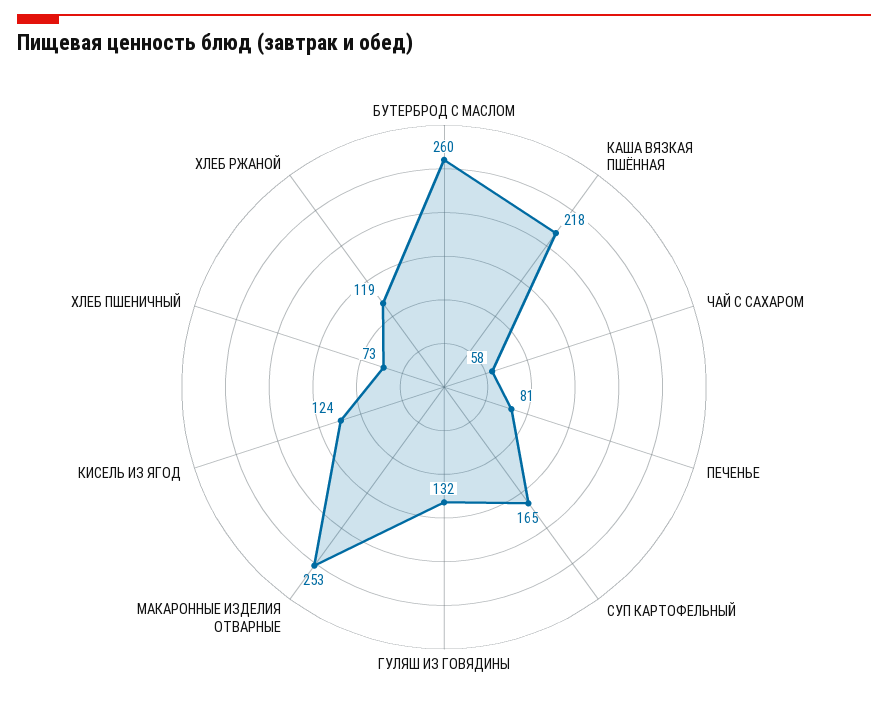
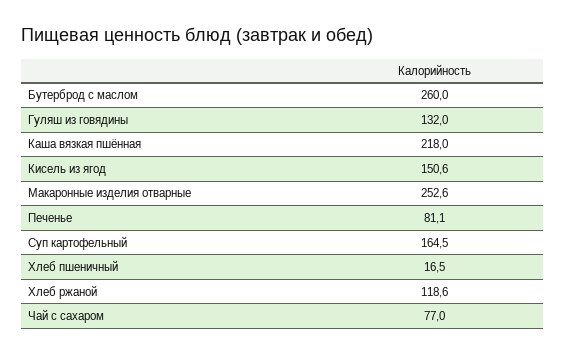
  {
    "БУТЕРБРОД С МАСЛОМ": 260,
    "КАША ВЯЗКАЯ ПШЁННАЯ": 218,
-   "ЧАЙ С САХАРОМ": 58,
+   "ЧАЙ С САХАРОМ": 77,
    "ПЕЧЕНЬЕ": 81.1,
    "СУП КАРТОФЕЛЬНЫЙ": 164.5,
    "ГУЛЯШ ИЗ ГОВЯДИНЫ": 132,
    "МАКАРОННЫЕ ИЗДЕЛИЯ ОТВАРНЫЕ": 252.6,
-   "КИСЕЛЬ ИЗ ЯГОД": 124,
+   "КИСЕЛЬ ИЗ ЯГОД": 150.6,
-   "ХЛЕБ ПШЕНИЧНЫЙ": 73,
+   "ХЛЕБ ПШЕНИЧНЫЙ": 16.5,
    "ХЛЕБ РЖАНОЙ": 118.6
  }

